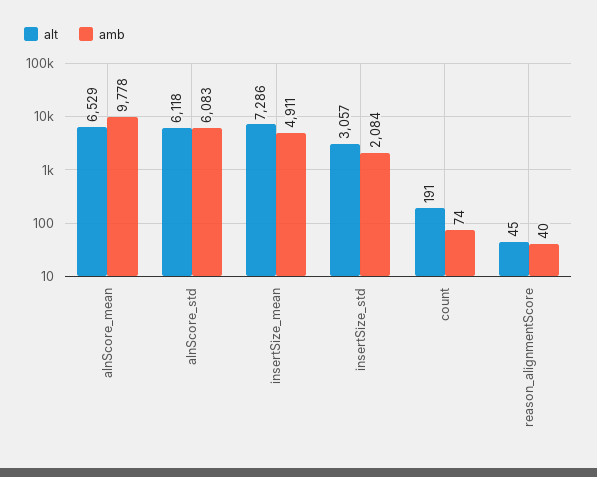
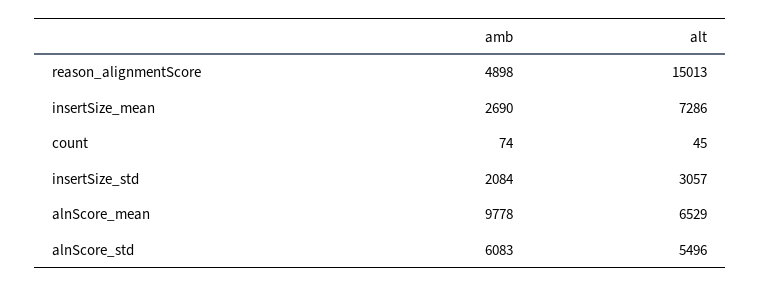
  {
    "alt": {
      "alnScore_mean": 6529,
-     "alnScore_std": 6118,
+     "alnScore_std": 5496,
      "insertSize_mean": 7286,
      "insertSize_std": 3057,
-     "count": 191,
+     "count": 45,
-     "reason_alignmentScore": 45
+     "reason_alignmentScore": 15013
    },
    "amb": {
      "alnScore_mean": 9778,
      "alnScore_std": 6083,
-     "insertSize_mean": 4911,
+     "insertSize_mean": 2690,
      "insertSize_std": 2084,
      "count": 74,
-     "reason_alignmentScore": 40
+     "reason_alignmentScore": 4898
    }
  }

